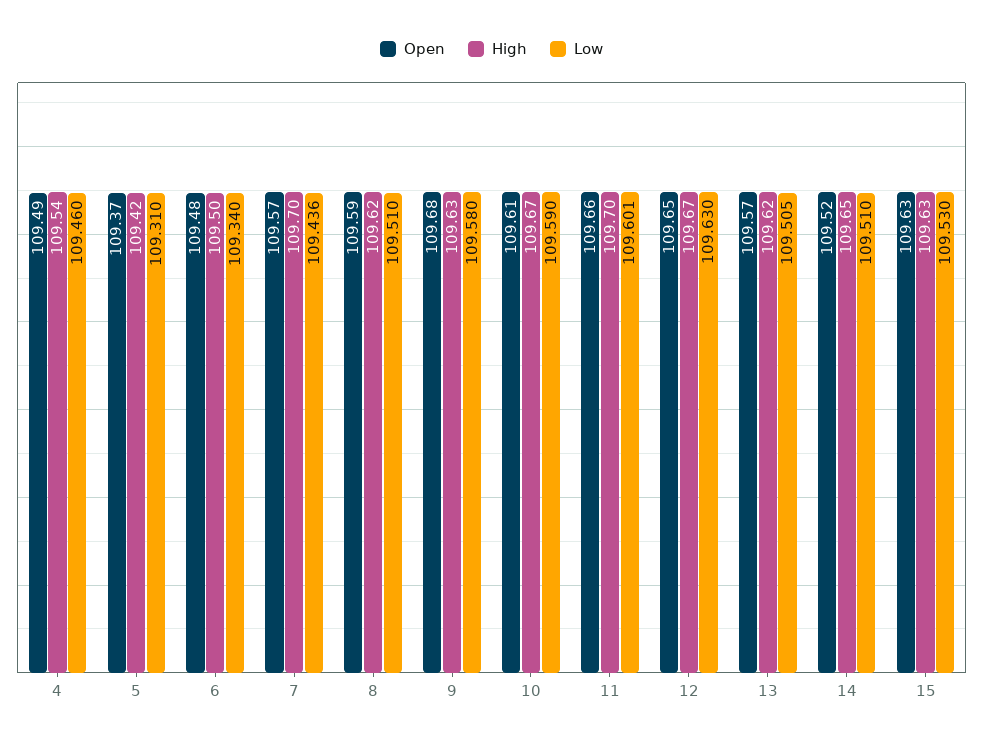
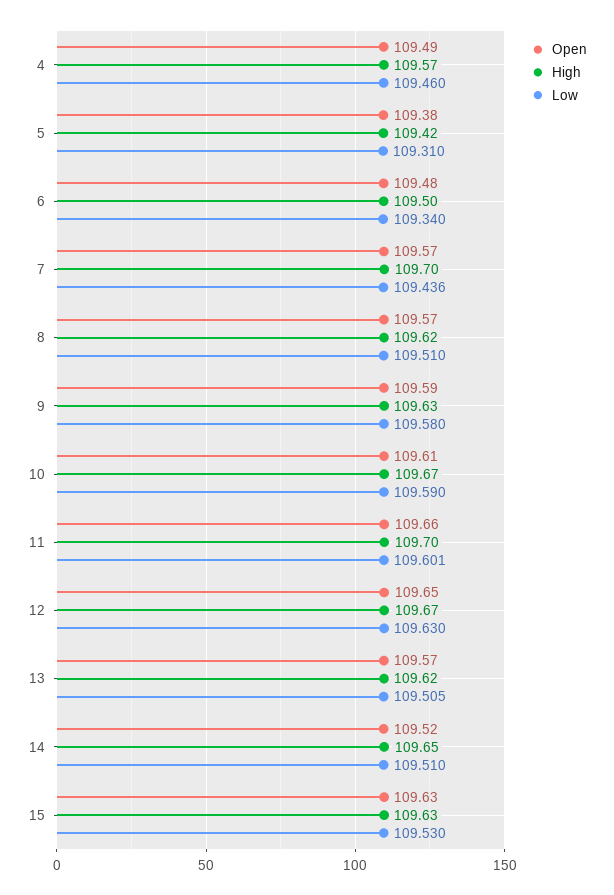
  {
    "Open": {
      "4": 109.49,
-     "5": 109.37,
+     "5": 109.38,
      "6": 109.48,
      "7": 109.57,
-     "8": 109.59,
+     "8": 109.57,
-     "9": 109.68,
+     "9": 109.59,
      "10": 109.61,
      "11": 109.66,
      "12": 109.65,
      "13": 109.57,
      "14": 109.52,
      "15": 109.63
    },
    "High": {
-     "4": 109.54,
+     "4": 109.57,
      "5": 109.42,
      "6": 109.5,
      "7": 109.7,
      "8": 109.62,
      "9": 109.63,
      "10": 109.67,
      "11": 109.7,
      "12": 109.67,
      "13": 109.62,
      "14": 109.65,
      "15": 109.63
    },
    "Low": {
      "4": 109.46,
      "5": 109.31,
      "6": 109.34,
      "7": 109.436,
      "8": 109.51,
      "9": 109.58,
      "10": 109.59,
      "11": 109.601,
      "12": 109.63,
      "13": 109.505,
      "14": 109.51,
      "15": 109.53
    }
  }

